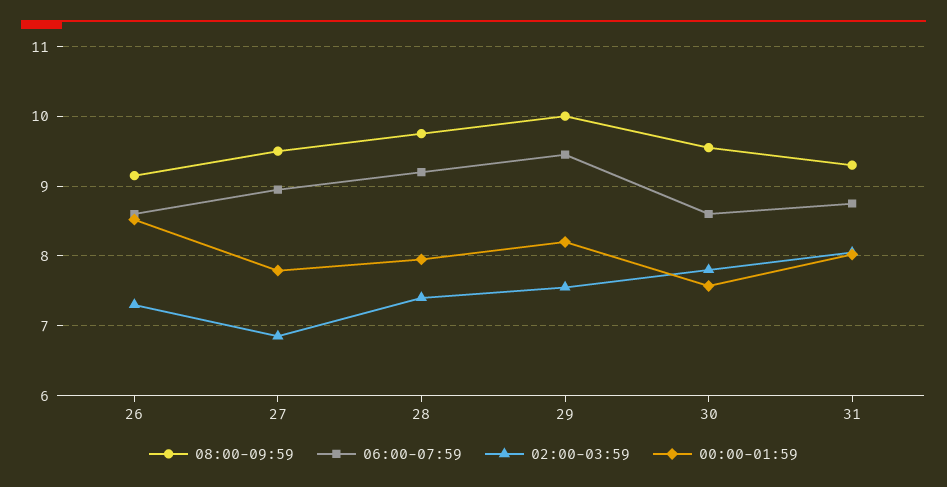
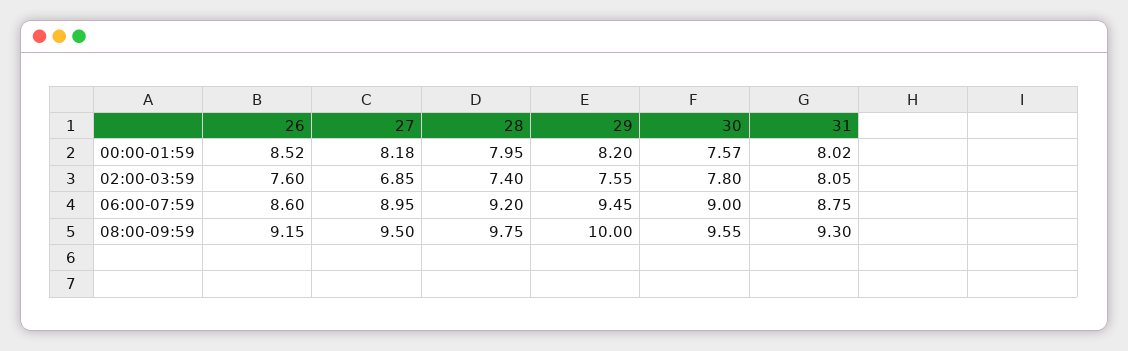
  {
    "08:00-09:59": {
      "26": 9.15,
      "27": 9.5,
      "28": 9.75,
      "29": 10,
      "30": 9.55,
      "31": 9.3
    },
    "06:00-07:59": {
      "26": 8.6,
      "27": 8.95,
      "28": 9.2,
      "29": 9.45,
-     "30": 8.6,
+     "30": 9,
      "31": 8.75
    },
    "02:00-03:59": {
-     "26": 7.3,
+     "26": 7.6,
      "27": 6.85,
      "28": 7.4,
      "29": 7.55,
      "30": 7.8,
      "31": 8.05
    },
    "00:00-01:59": {
      "26": 8.52,
-     "27": 7.8,
+     "27": 8.18,
      "28": 7.95,
      "29": 8.2,
      "30": 7.57,
      "31": 8.02
    }
  }

